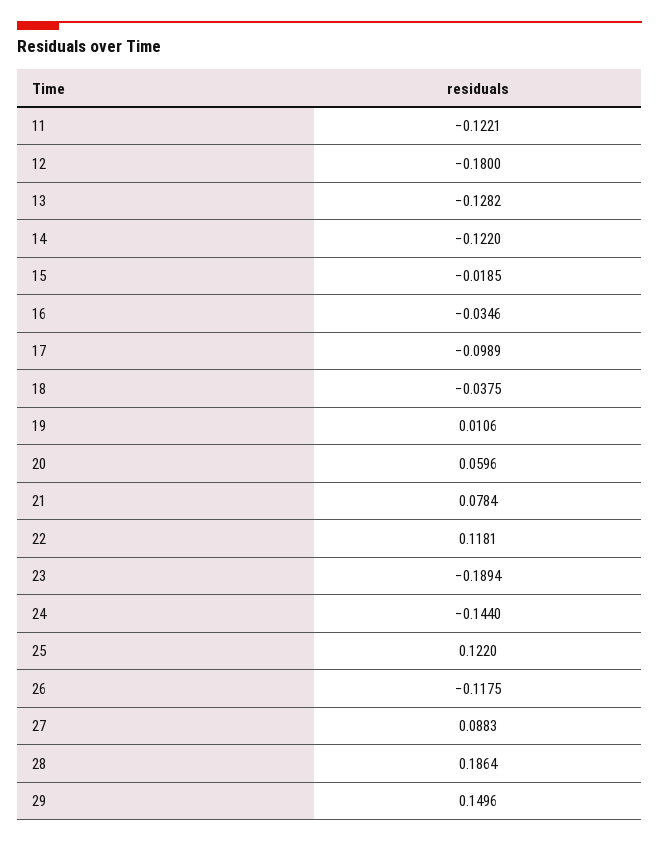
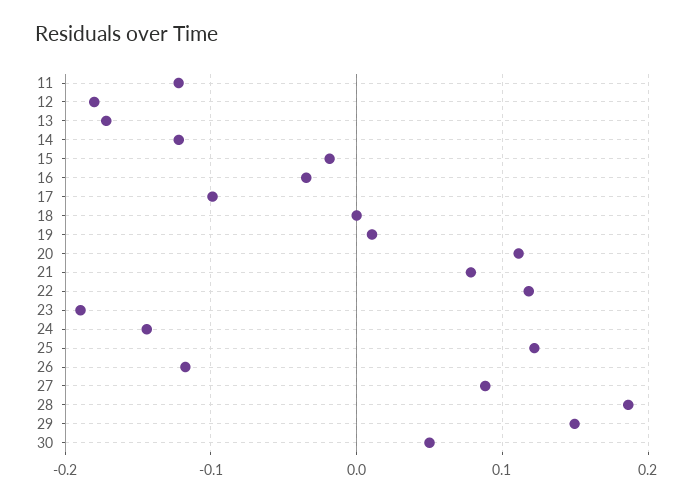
  {
    "11": -0.1221,
    "12": -0.18,
-   "13": -0.1282,
+   "13": -0.17,
    "14": -0.122,
    "15": -0.0185,
    "16": -0.0346,
    "17": -0.0989,
-   "18": -0.0375,
+   "18": 0,
    "19": 0.0106,
-   "20": 0.0596,
+   "20": 0.11,
    "21": 0.0784,
    "22": 0.1181,
    "23": -0.1894,
    "24": -0.144,
    "25": 0.122,
    "26": -0.1175,
    "27": 0.0883,
    "28": 0.1864,
-   "29": 0.1496
+   "29": 0.1496,
+   "30": 0.05
  }

